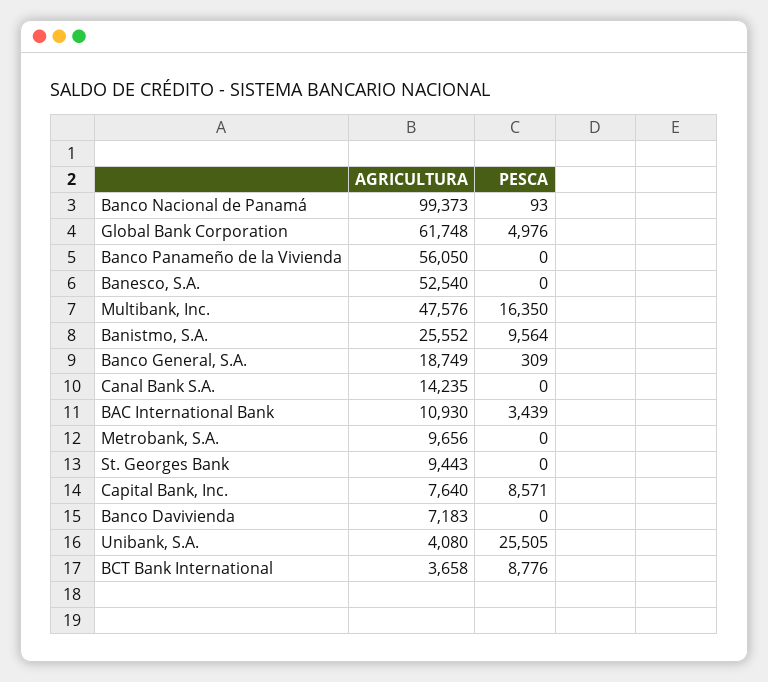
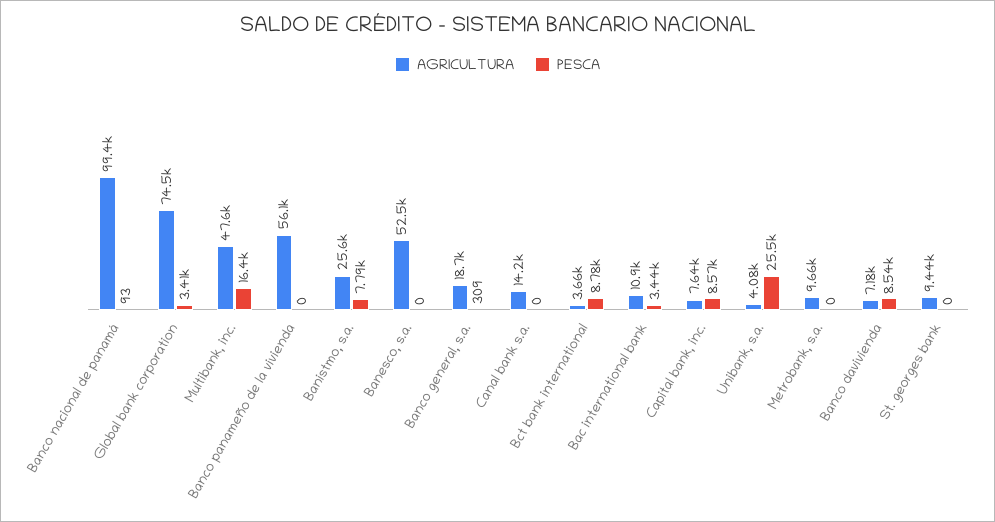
  {
    "AGRICULTURA": {
      "Banco Nacional de Panamá": 99373,
-     "Global Bank Corporation": 61748,
+     "Global Bank Corporation": 74500,
      "Banco Panameño de la Vivienda": 56050,
      "Banesco, S.A.": 52540,
      "Multibank, Inc.": 47576,
      "Banistmo, S.A.": 25552,
      "Banco General, S.A.": 18749,
      "Canal Bank S.A.": 14235,
      "BAC International Bank": 10930,
      "Metrobank, S.A.": 9656,
      "St. Georges Bank": 9443,
      "Capital Bank, Inc.": 7640,
      "Banco Davivienda": 7183,
      "Unibank, S.A.": 4080,
      "BCT Bank International": 3658
    },
    "PESCA": {
      "Banco Nacional de Panamá": 93,
-     "Global Bank Corporation": 4976,
+     "Global Bank Corporation": 3410,
      "Banco Panameño de la Vivienda": 0,
      "Banesco, S.A.": 0,
      "Multibank, Inc.": 16350,
-     "Banistmo, S.A.": 9564,
+     "Banistmo, S.A.": 7790,
      "Banco General, S.A.": 309,
      "Canal Bank S.A.": 0,
      "BAC International Bank": 3439,
      "Metrobank, S.A.": 0,
      "St. Georges Bank": 0,
      "Capital Bank, Inc.": 8571,
-     "Banco Davivienda": 0,
+     "Banco Davivienda": 8540,
      "Unibank, S.A.": 25505,
      "BCT Bank International": 8776
    }
  }

